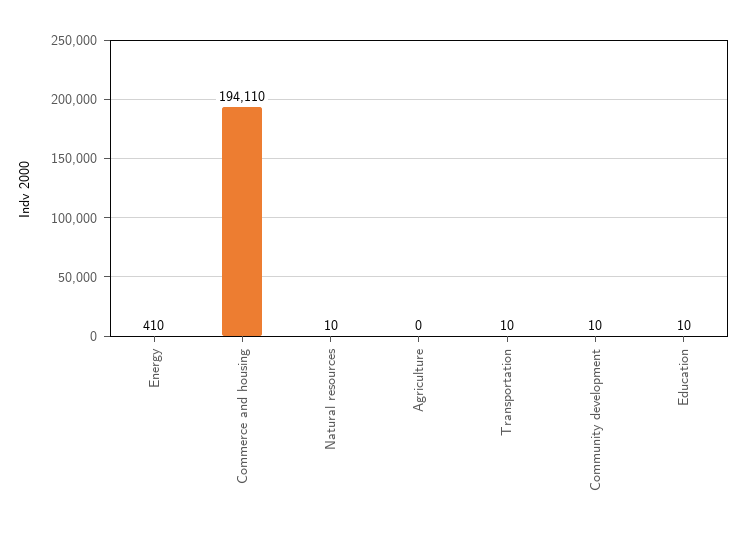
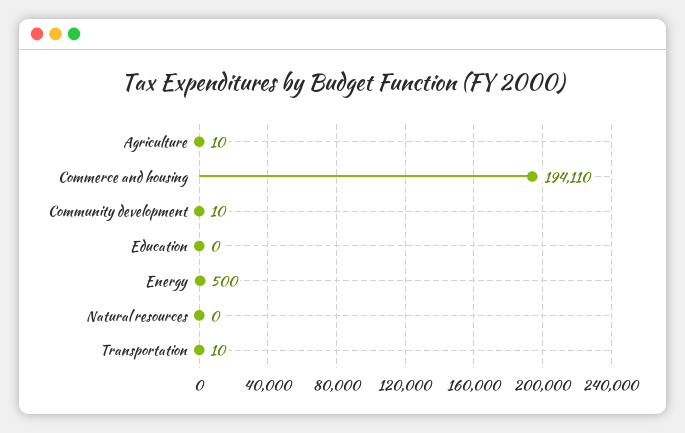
  {
-   "Energy": 410,
+   "Energy": 500,
    "Commerce and housing": 194110,
-   "Natural resources": 10,
+   "Natural resources": 0,
-   "Agriculture": 0,
+   "Agriculture": 10,
    "Transportation": 10,
    "Community development": 10,
-   "Education": 10
+   "Education": 0
  }

